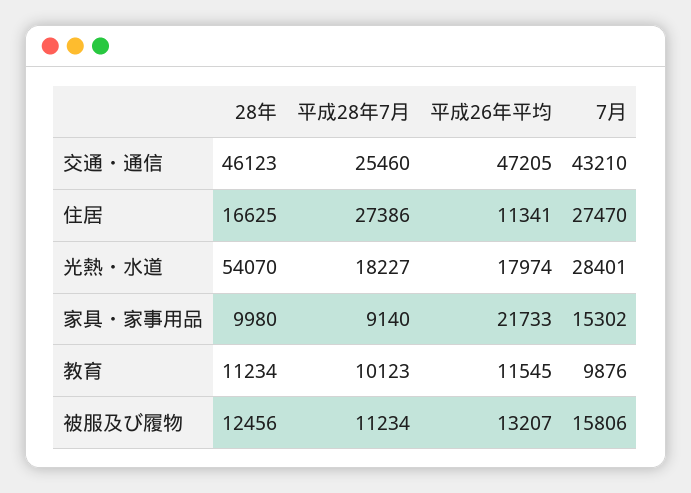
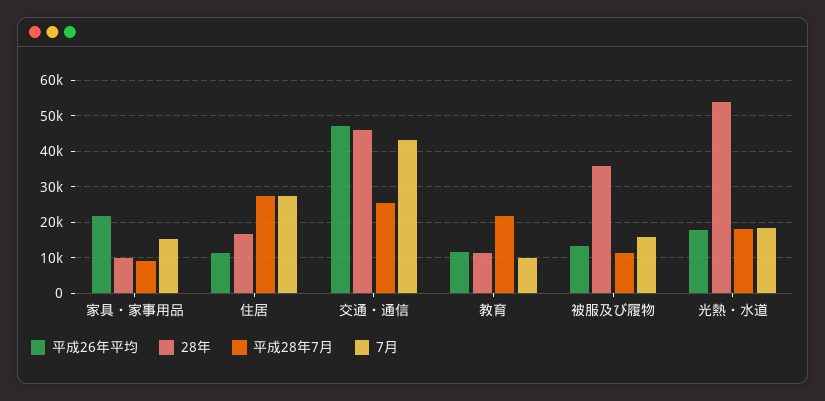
  {
    "28年": {
      "交通・通信": 46123,
      "住居": 16625,
      "光熱・水道": 54070,
      "家具・家事用品": 9980,
      "教育": 11234,
-     "被服及び履物": 12456
+     "被服及び履物": 36000
    },
    "平成28年7月": {
      "交通・通信": 25460,
      "住居": 27386,
      "光熱・水道": 18227,
      "家具・家事用品": 9140,
-     "教育": 10123,
+     "教育": 22000,
      "被服及び履物": 11234
    },
    "平成26年平均": {
      "交通・通信": 47205,
      "住居": 11341,
      "光熱・水道": 17974,
      "家具・家事用品": 21733,
      "教育": 11545,
      "被服及び履物": 13207
    },
    "7月": {
      "交通・通信": 43210,
      "住居": 27470,
-     "光熱・水道": 28401,
+     "光熱・水道": 18000,
      "家具・家事用品": 15302,
      "教育": 9876,
      "被服及び履物": 15806
    }
  }

